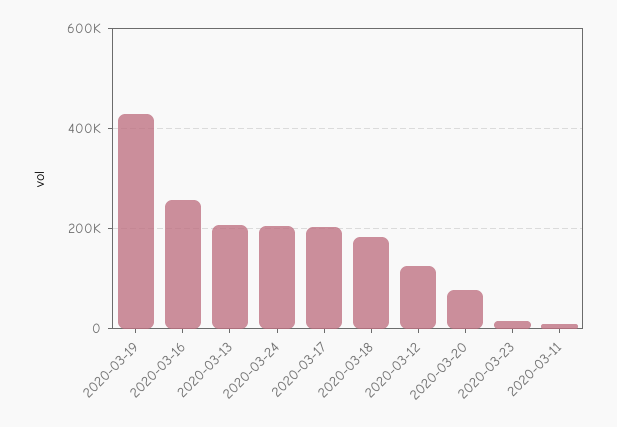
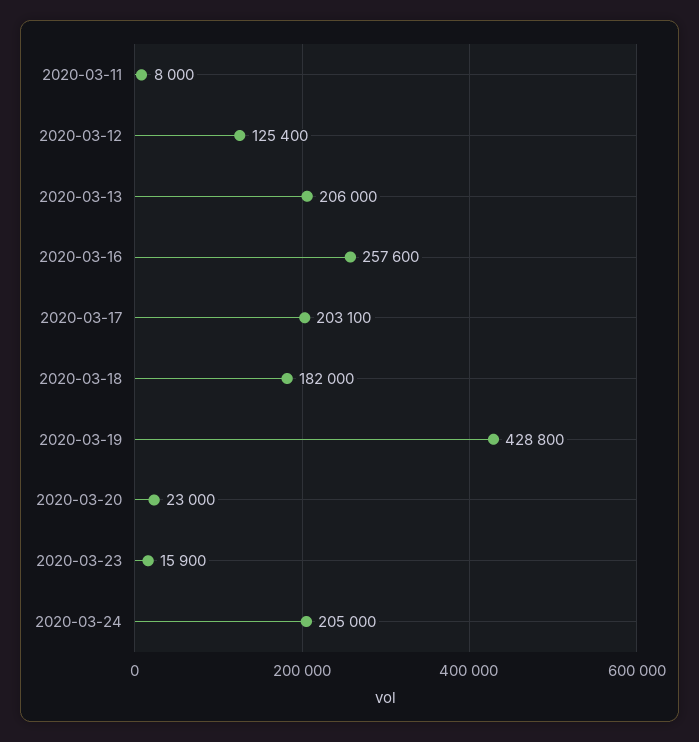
  {
    "2020-03-19": 428800,
    "2020-03-16": 257600,
    "2020-03-13": 206000,
    "2020-03-24": 205000,
    "2020-03-17": 203100,
    "2020-03-18": 182000,
    "2020-03-12": 125400,
-   "2020-03-20": 80000,
+   "2020-03-20": 23000,
    "2020-03-23": 15900,
    "2020-03-11": 8000
  }

